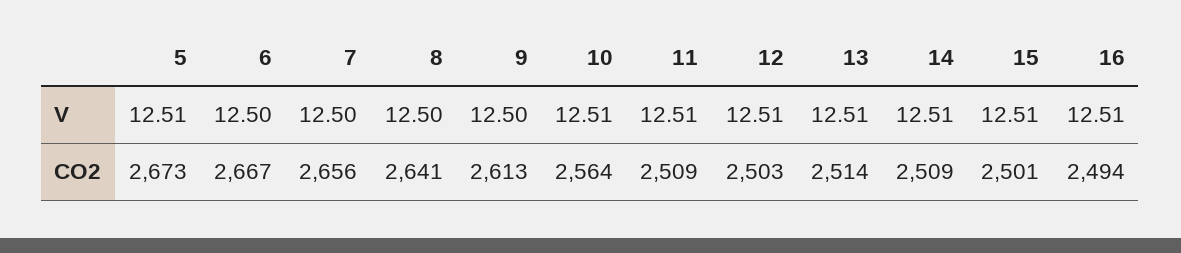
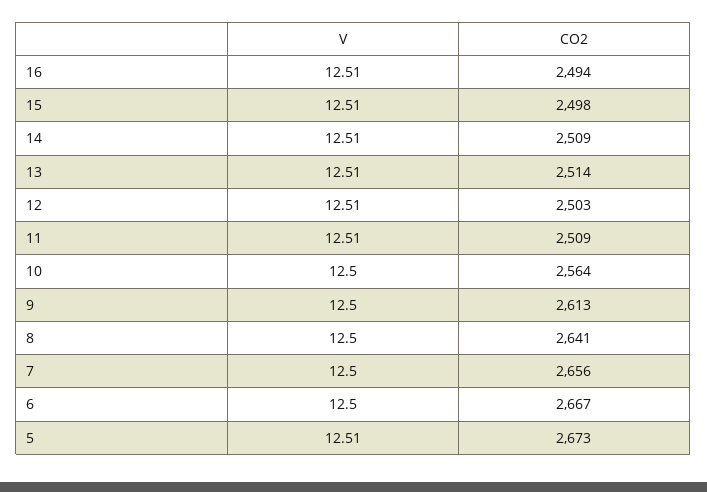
  {
    "5": {
      "V": 12.51,
      "CO2": 2673
    },
    "6": {
      "V": 12.5,
      "CO2": 2667
    },
    "7": {
      "V": 12.5,
      "CO2": 2656
    },
    "8": {
      "V": 12.5,
      "CO2": 2641
    },
    "9": {
      "V": 12.5,
      "CO2": 2613
    },
    "10": {
-     "V": 12.51,
+     "V": 12.5,
      "CO2": 2564
    },
    "11": {
      "V": 12.51,
      "CO2": 2509
    },
    "12": {
      "V": 12.51,
      "CO2": 2503
    },
    "13": {
      "V": 12.51,
      "CO2": 2514
    },
    "14": {
      "V": 12.51,
      "CO2": 2509
    },
    "15": {
      "V": 12.51,
-     "CO2": 2501
+     "CO2": 2498
    },
    "16": {
      "V": 12.51,
      "CO2": 2494
    }
  }

